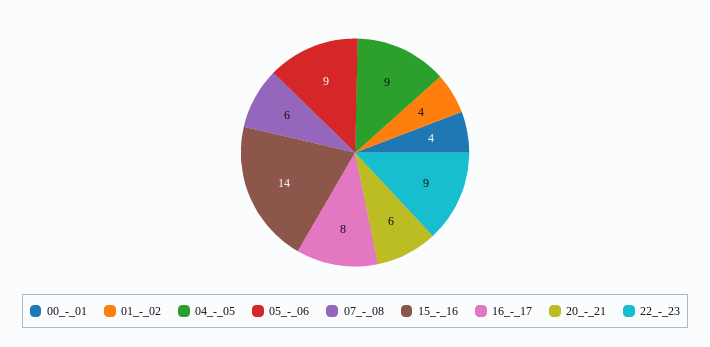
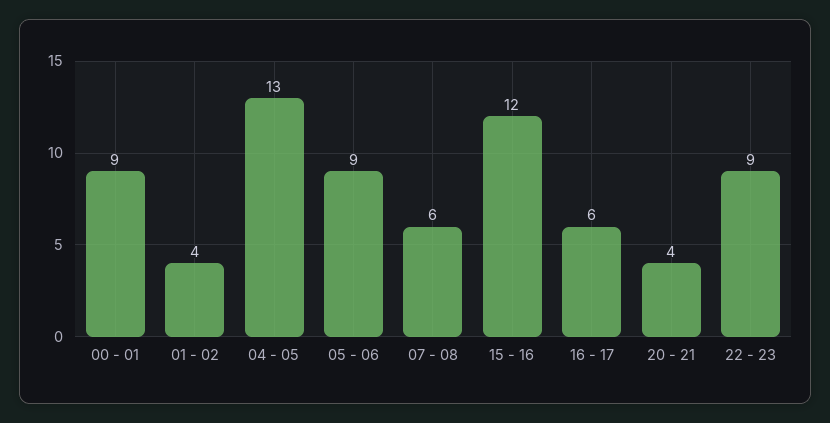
  {
-   "00_-_01": 4,
+   "00_-_01": 9,
    "01_-_02": 4,
-   "04_-_05": 9,
+   "04_-_05": 13,
    "05_-_06": 9,
    "07_-_08": 6,
-   "15_-_16": 14,
+   "15_-_16": 12,
-   "16_-_17": 8,
+   "16_-_17": 6,
-   "20_-_21": 6,
+   "20_-_21": 4,
    "22_-_23": 9
  }

